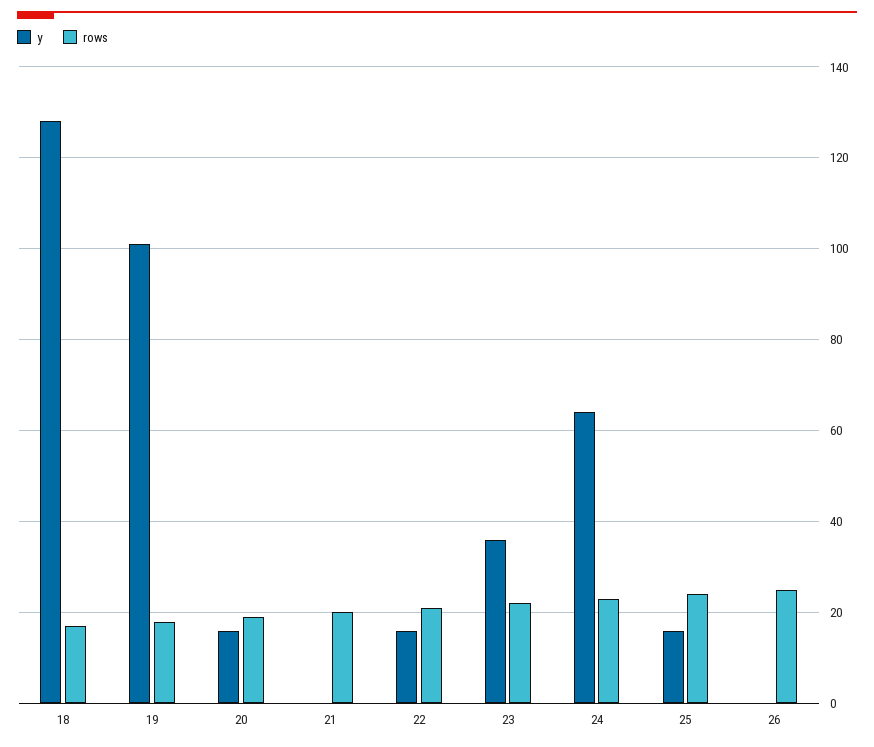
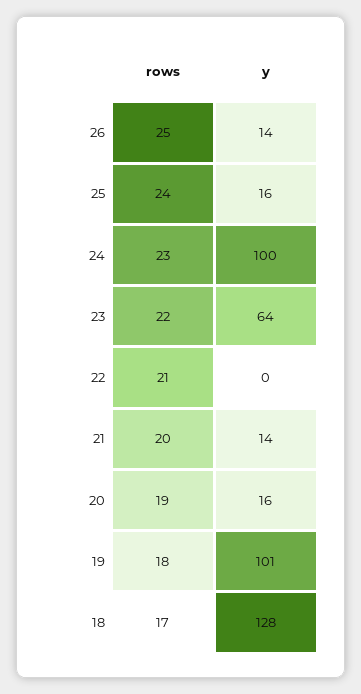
  {
    "y": {
      "18": 128,
      "19": 101,
      "20": 16,
-     "21": 0,
+     "21": 14,
-     "22": 15,
+     "22": 0,
-     "23": 35,
+     "23": 64,
-     "24": 65,
+     "24": 100,
      "25": 16,
-     "26": 0
+     "26": 14
    },
    "rows": {
      "18": 17,
      "19": 18,
      "20": 19,
      "21": 20,
      "22": 21,
      "23": 22,
      "24": 23,
      "25": 24,
      "26": 25
    }
  }

